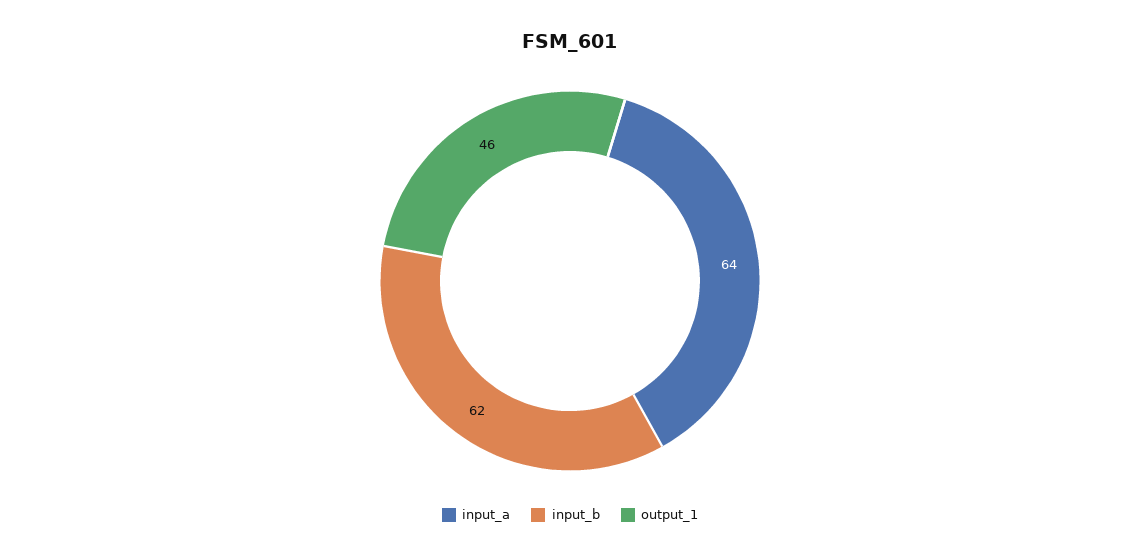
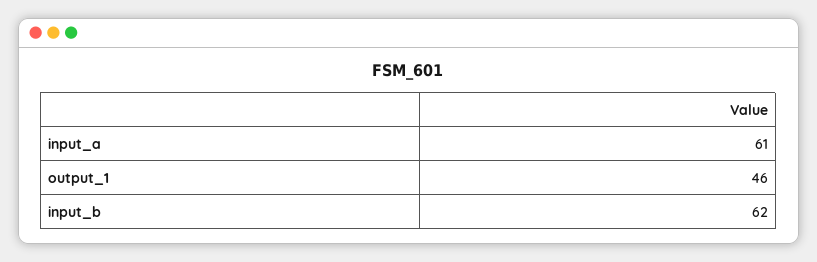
  {
-   "input_a": 64,
+   "input_a": 61,
    "input_b": 62,
    "output_1": 46
  }

